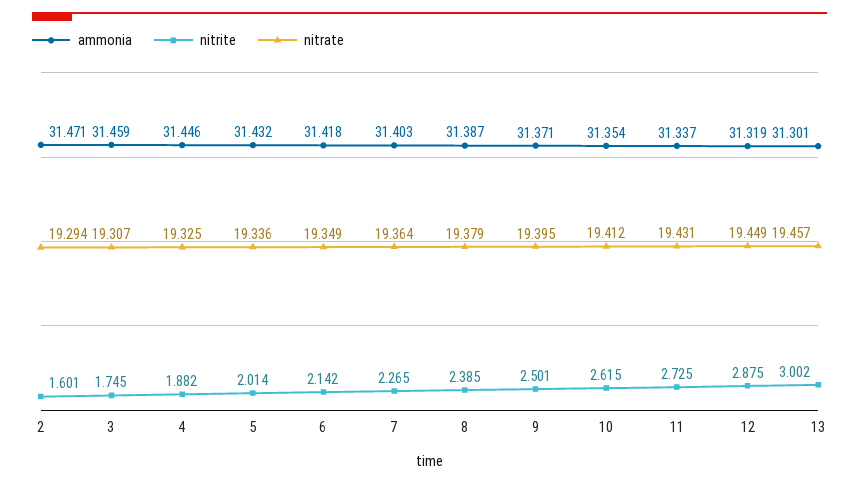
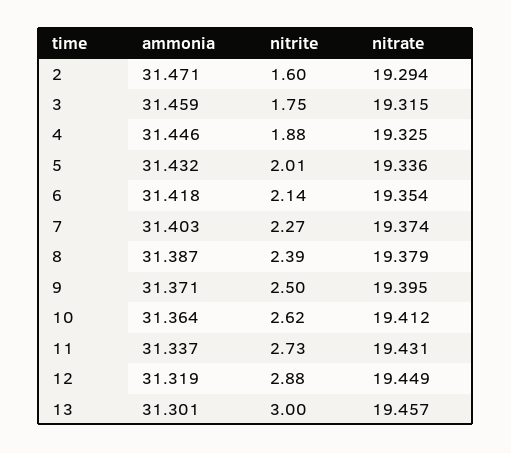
  {
    "ammonia": {
      "2": 31.471,
      "3": 31.459,
      "4": 31.446,
      "5": 31.432,
      "6": 31.418,
      "7": 31.403,
      "8": 31.387,
      "9": 31.371,
-     "10": 31.354,
+     "10": 31.364,
      "11": 31.337,
      "12": 31.319,
      "13": 31.301
    },
    "nitrite": {
      "2": 1.601,
      "3": 1.745,
      "4": 1.882,
      "5": 2.014,
      "6": 2.142,
      "7": 2.265,
      "8": 2.385,
      "9": 2.501,
      "10": 2.615,
      "11": 2.725,
      "12": 2.875,
      "13": 3.002
    },
    "nitrate": {
      "2": 19.294,
-     "3": 19.307,
+     "3": 19.315,
      "4": 19.325,
      "5": 19.336,
-     "6": 19.349,
+     "6": 19.354,
-     "7": 19.364,
+     "7": 19.374,
      "8": 19.379,
      "9": 19.395,
      "10": 19.412,
      "11": 19.431,
      "12": 19.449,
      "13": 19.457
    }
  }

